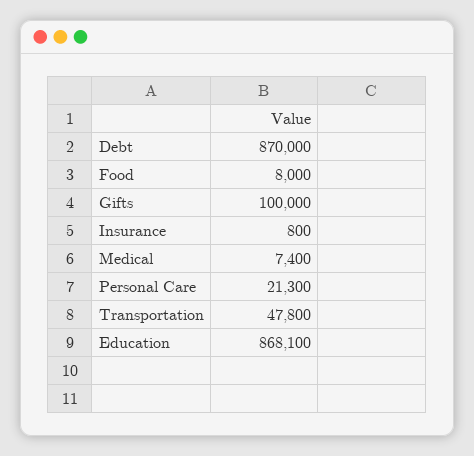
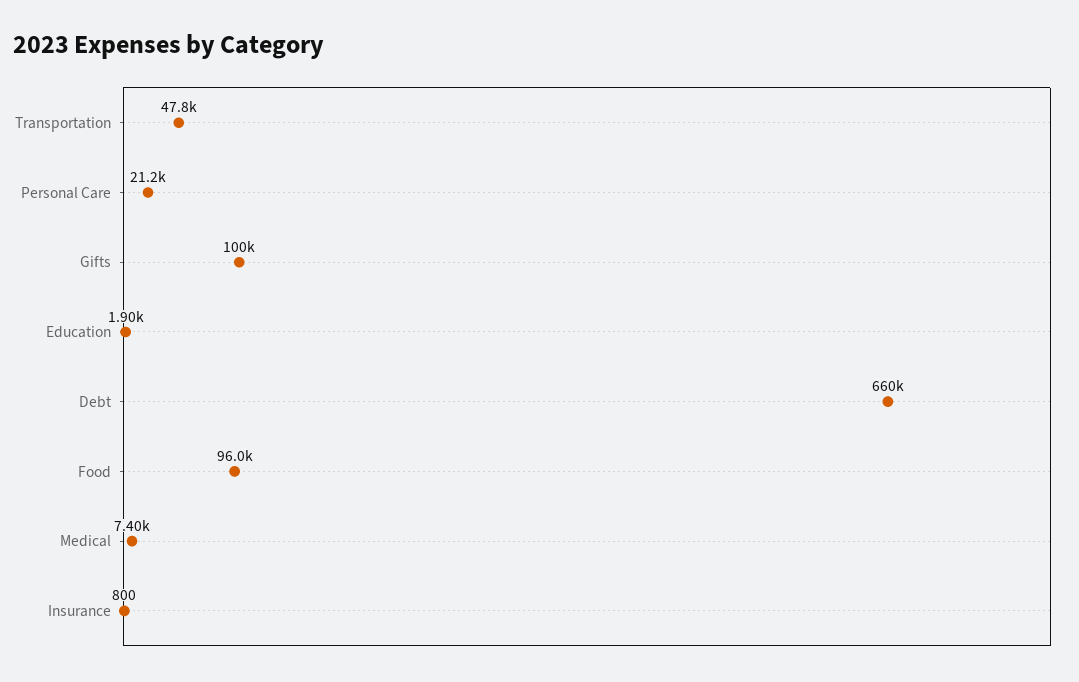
  {
-   "Debt": 870000,
+   "Debt": 660000,
-   "Food": 8000,
+   "Food": 96000,
    "Gifts": 100000,
    "Insurance": 800,
    "Medical": 7400,
-   "Personal Care": 21300,
+   "Personal Care": 21200,
    "Transportation": 47800,
-   "Education": 868100
+   "Education": 1900
  }

